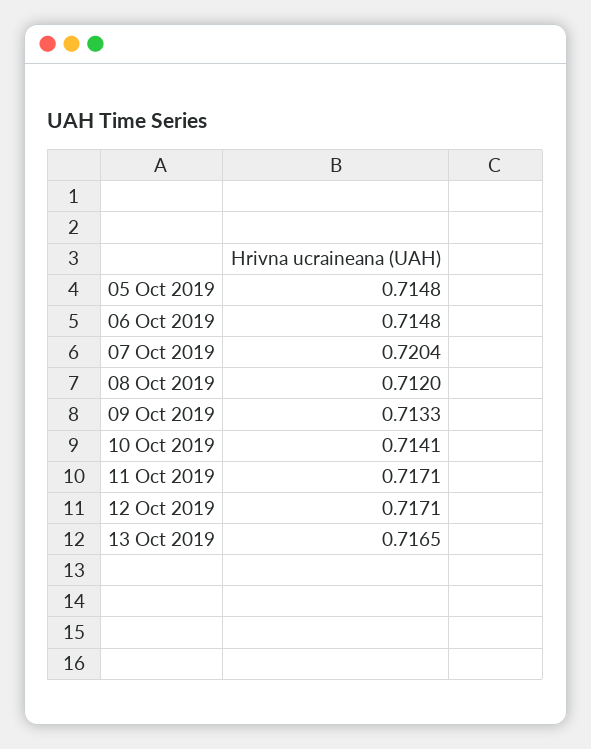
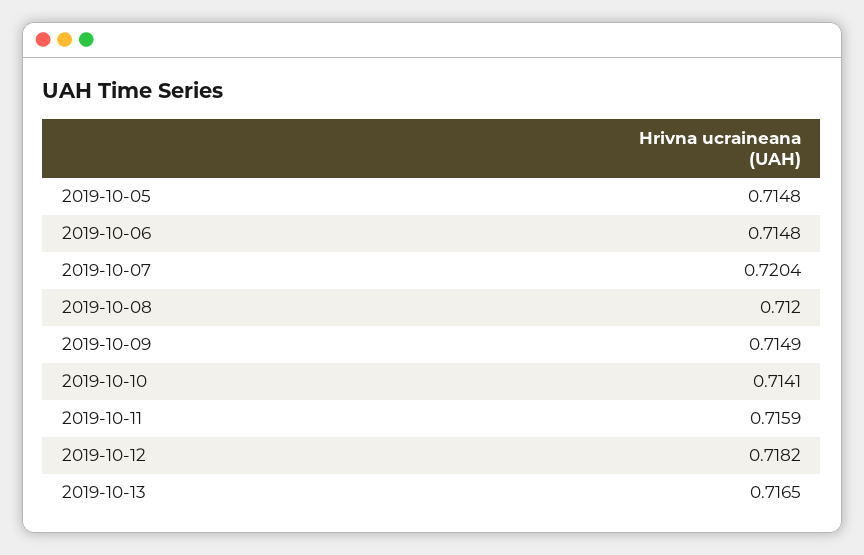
  {
    "05 Oct 2019": 0.7148,
    "06 Oct 2019": 0.7148,
    "07 Oct 2019": 0.7204,
    "08 Oct 2019": 0.712,
-   "09 Oct 2019": 0.7133,
+   "09 Oct 2019": 0.7149,
    "10 Oct 2019": 0.7141,
-   "11 Oct 2019": 0.7171,
+   "11 Oct 2019": 0.7159,
-   "12 Oct 2019": 0.7171,
+   "12 Oct 2019": 0.7182,
    "13 Oct 2019": 0.7165
  }

